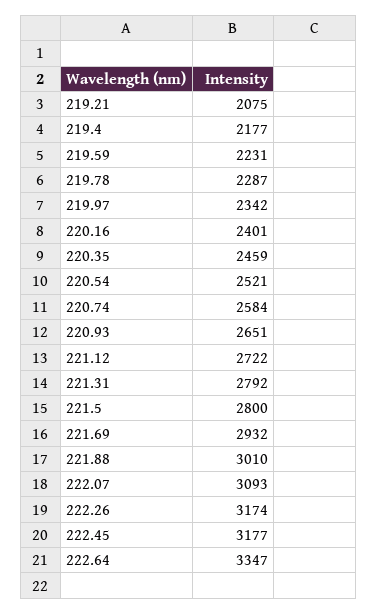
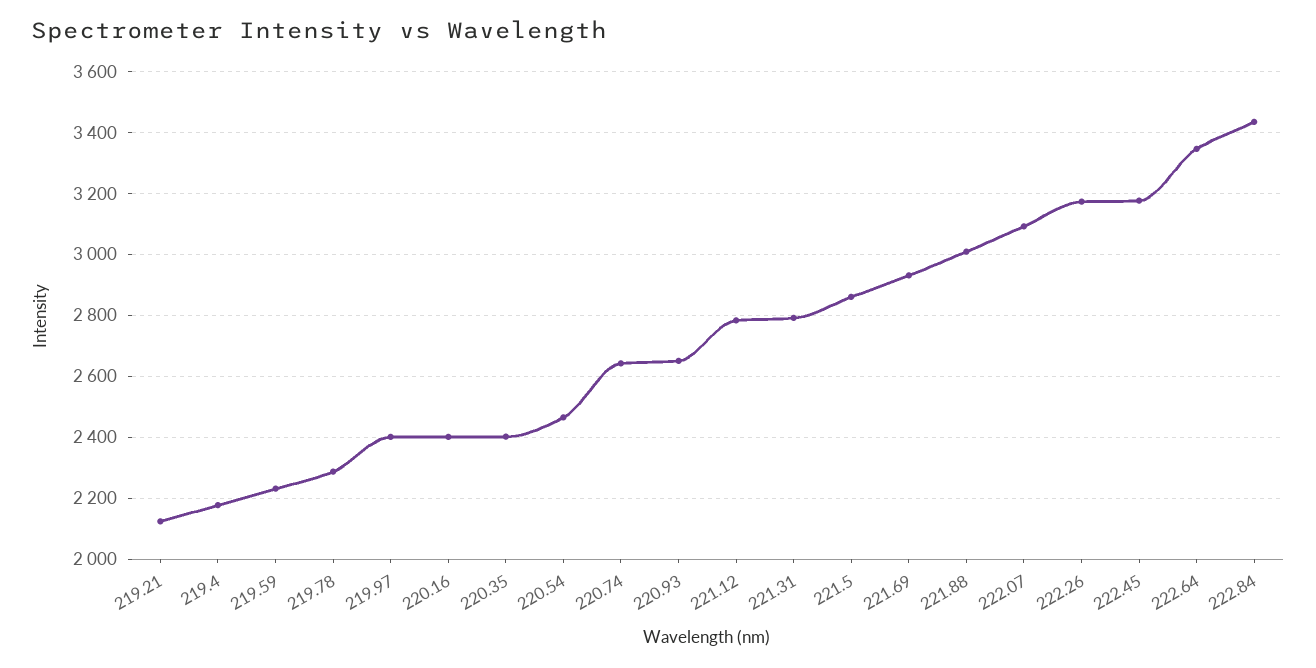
  {
-   "219.21": 2075,
+   "219.21": 2120,
    "219.4": 2177,
    "219.59": 2231,
    "219.78": 2287,
-   "219.97": 2342,
+   "219.97": 2400,
    "220.16": 2401,
-   "220.35": 2459,
+   "220.35": 2400,
-   "220.54": 2521,
+   "220.54": 2460,
-   "220.74": 2584,
+   "220.74": 2640,
    "220.93": 2651,
-   "221.12": 2722,
+   "221.12": 2780,
    "221.31": 2792,
-   "221.5": 2800,
+   "221.5": 2860,
    "221.69": 2932,
    "221.88": 3010,
    "222.07": 3093,
    "222.26": 3174,
    "222.45": 3177,
-   "222.64": 3347
+   "222.64": 3347,
+   "222.84": 3440
  }

